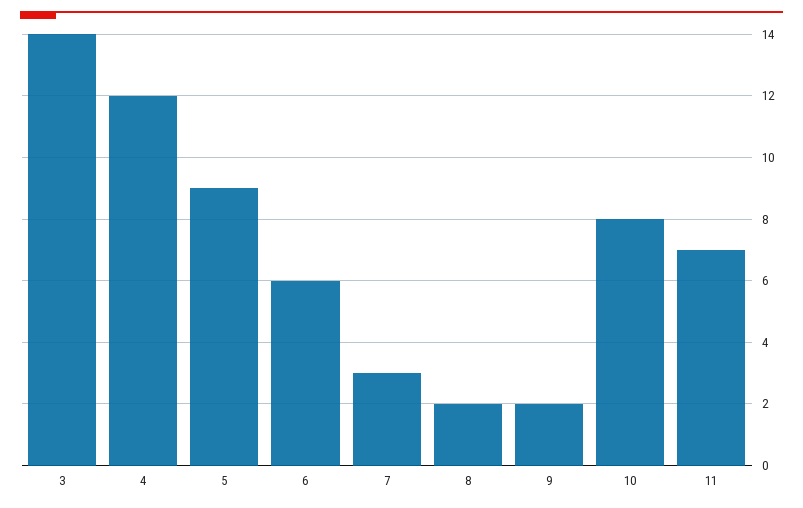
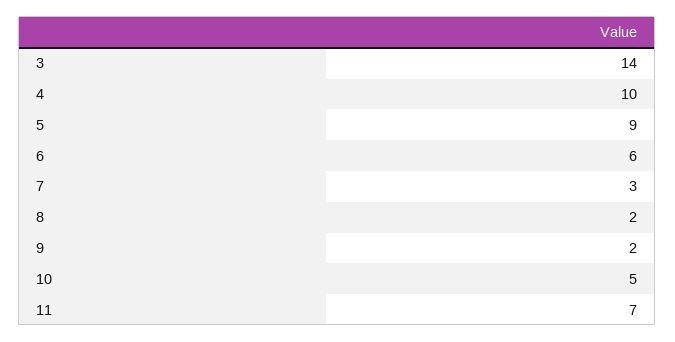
  {
    "3": 14,
-   "4": 12,
+   "4": 10,
    "5": 9,
    "6": 6,
    "7": 3,
    "8": 2,
    "9": 2,
-   "10": 8,
+   "10": 5,
    "11": 7
  }

